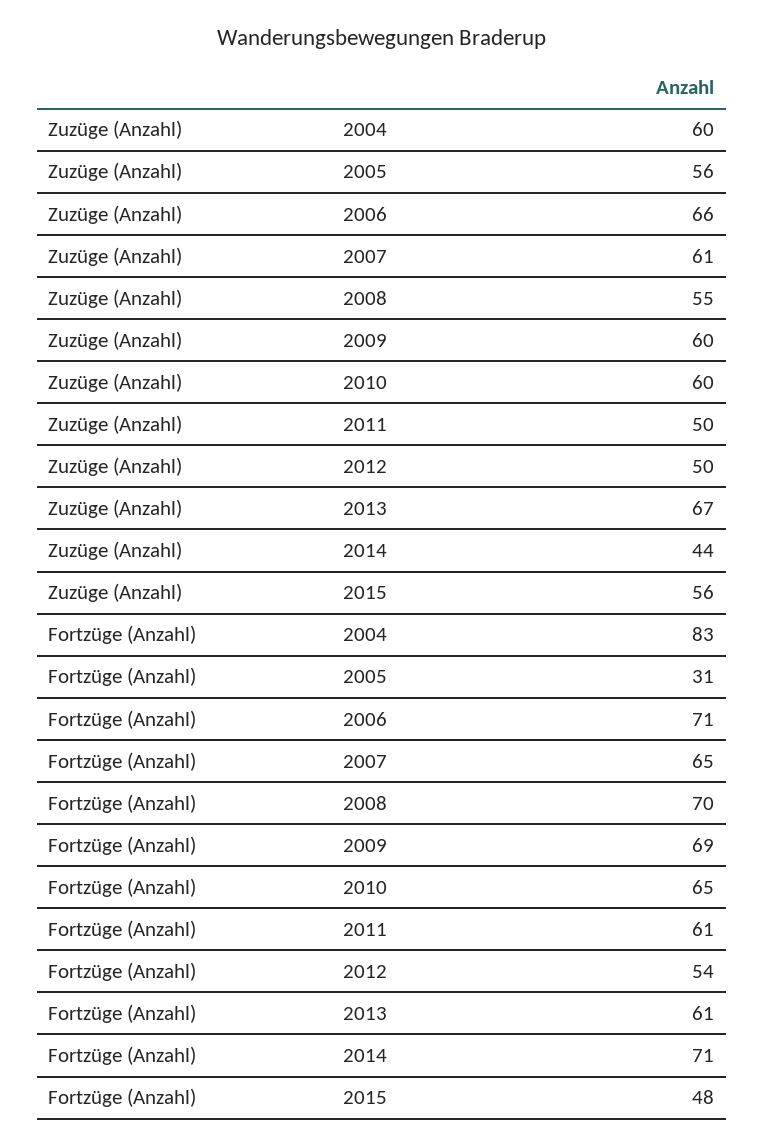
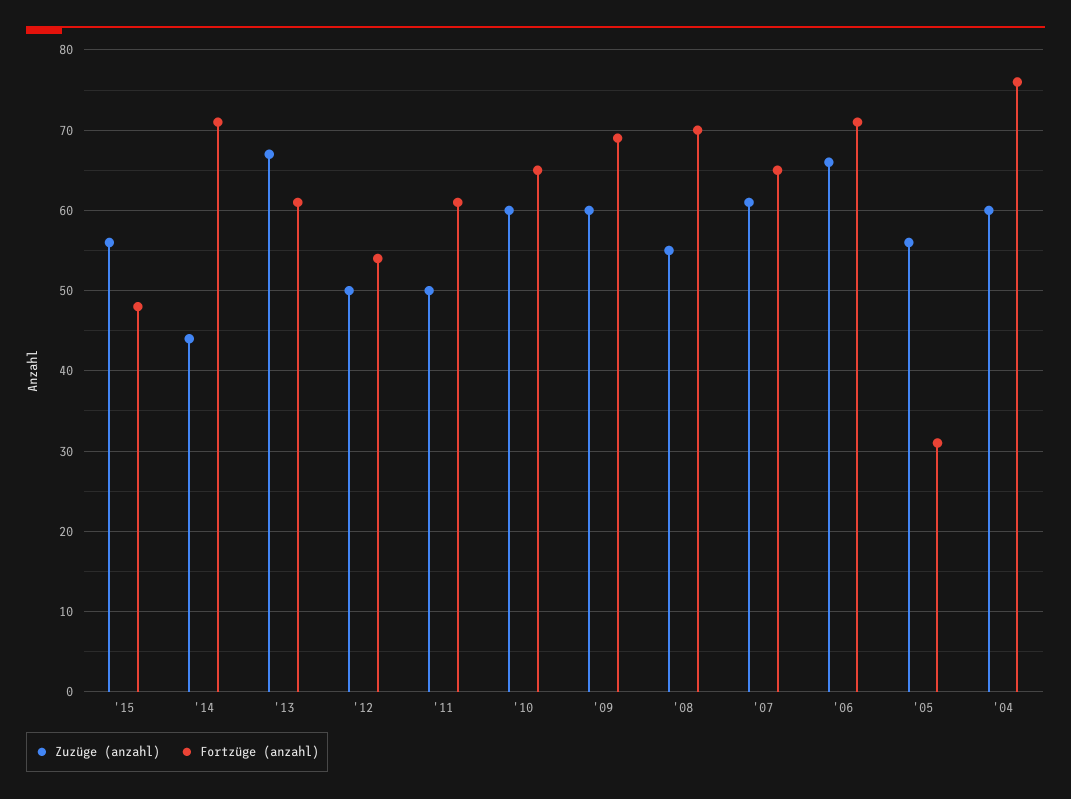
  {
    "Zuzüge (Anzahl)": {
      "2004": 60,
      "2005": 56,
      "2006": 66,
      "2007": 61,
      "2008": 55,
      "2009": 60,
      "2010": 60,
      "2011": 50,
      "2012": 50,
      "2013": 67,
      "2014": 44,
      "2015": 56
    },
    "Fortzüge (Anzahl)": {
-     "2004": 83,
+     "2004": 76,
      "2005": 31,
      "2006": 71,
      "2007": 65,
      "2008": 70,
      "2009": 69,
      "2010": 65,
      "2011": 61,
      "2012": 54,
      "2013": 61,
      "2014": 71,
      "2015": 48
    }
  }

